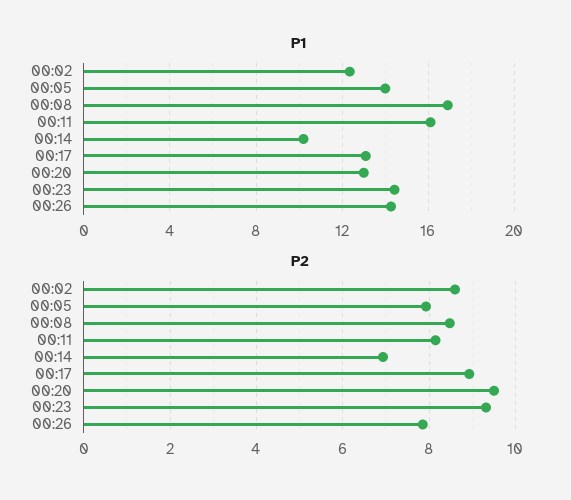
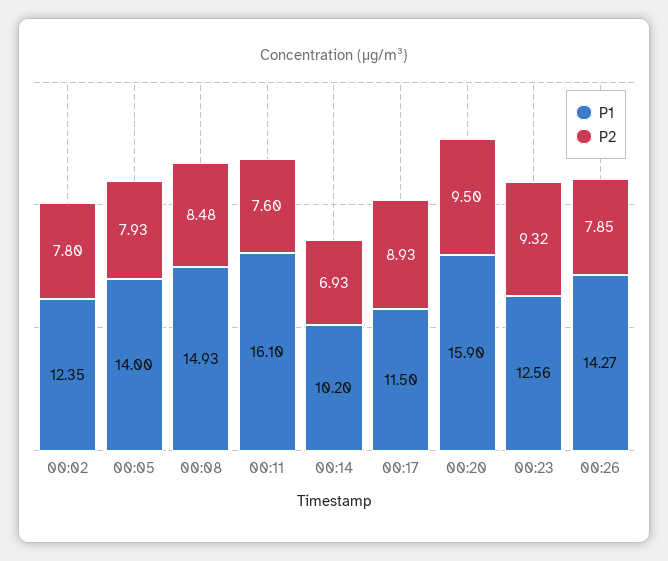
  {
    "P1": {
      "00:02": 12.35,
      "00:05": 14,
-     "00:08": 17,
+     "00:08": 14.93,
      "00:11": 16.1,
      "00:14": 10.2,
-     "00:17": 13,
+     "00:17": 11.5,
-     "00:20": 13,
+     "00:20": 15.9,
-     "00:23": 14.5,
+     "00:23": 12.56,
      "00:26": 14.27
    },
    "P2": {
-     "00:02": 8.6,
+     "00:02": 7.8,
      "00:05": 7.93,
      "00:08": 8.48,
-     "00:11": 8.2,
+     "00:11": 7.6,
      "00:14": 6.93,
      "00:17": 8.93,
      "00:20": 9.5,
      "00:23": 9.32,
      "00:26": 7.85
    }
  }

